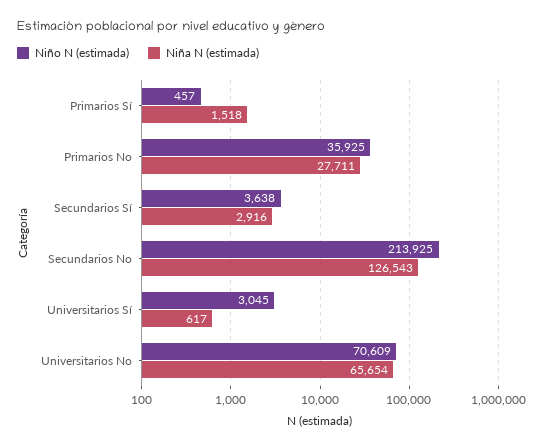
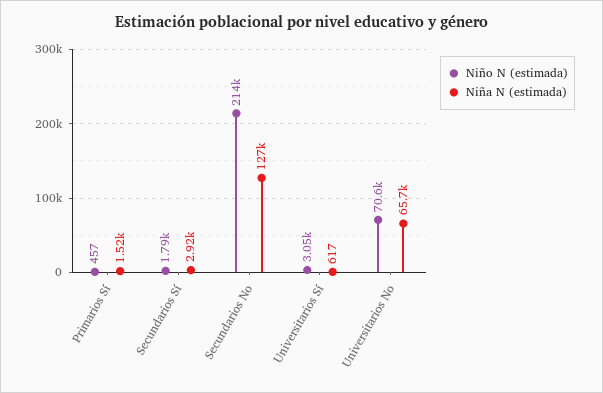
  {
    "Niño N (estimada)": {
      "Primarios Sí": 457,
-     "Primarios No": 35925,
-     "Secundarios Sí": 3638,
+     "Secundarios Sí": 1790,
      "Secundarios No": 213925,
      "Universitarios Sí": 3045,
      "Universitarios No": 70609
    },
    "Niña N (estimada)": {
      "Primarios Sí": 1518,
-     "Primarios No": 27711,
      "Secundarios Sí": 2916,
      "Secundarios No": 126543,
      "Universitarios Sí": 617,
      "Universitarios No": 65654
    }
  }

